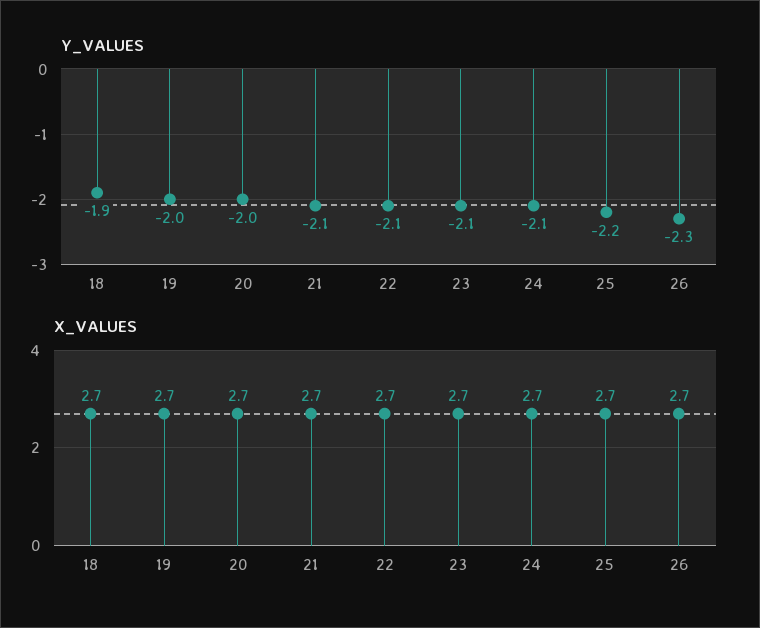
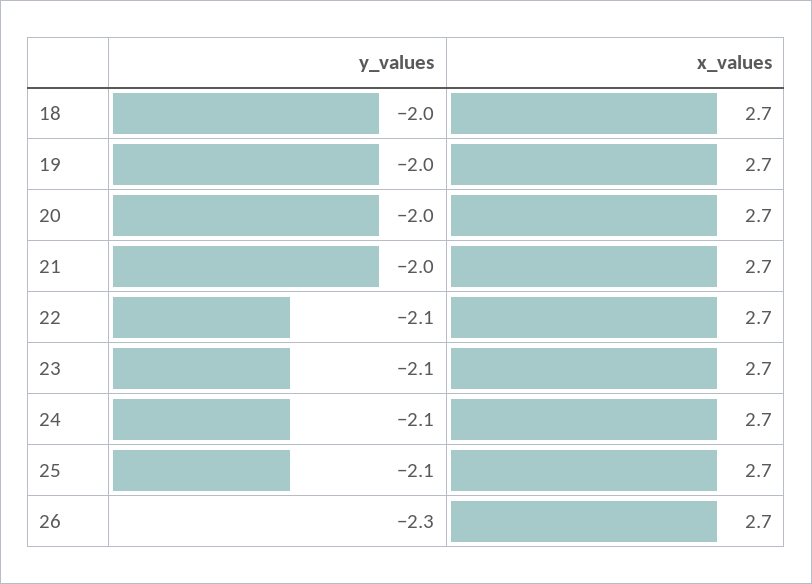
  {
    "Y_VALUES": {
-     "18": -1.9,
+     "18": -2,
      "19": -2,
      "20": -2,
-     "21": -2.1,
+     "21": -2,
      "22": -2.1,
      "23": -2.1,
      "24": -2.1,
-     "25": -2.2,
+     "25": -2.1,
      "26": -2.3
    },
    "X_VALUES": {
      "18": 2.7,
      "19": 2.7,
      "20": 2.7,
      "21": 2.7,
      "22": 2.7,
      "23": 2.7,
      "24": 2.7,
      "25": 2.7,
      "26": 2.7
    }
  }

